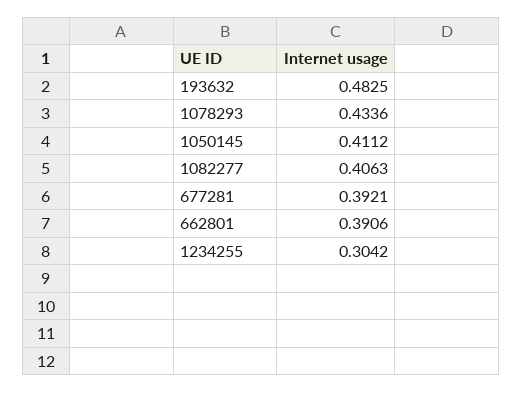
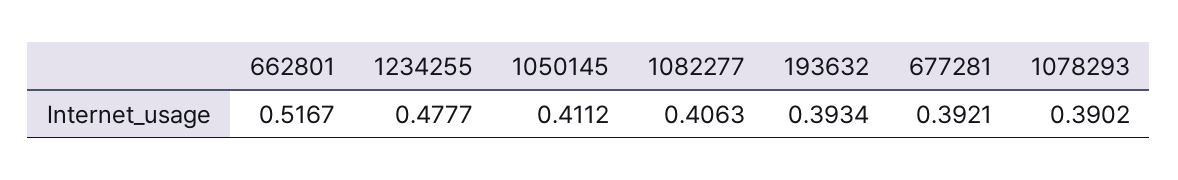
  {
-   "193632": 0.4825,
+   "193632": 0.3934,
-   "1078293": 0.4336,
+   "1078293": 0.3902,
    "1050145": 0.4112,
    "1082277": 0.4063,
    "677281": 0.3921,
-   "662801": 0.3906,
+   "662801": 0.5167,
-   "1234255": 0.3042
+   "1234255": 0.4777
  }

